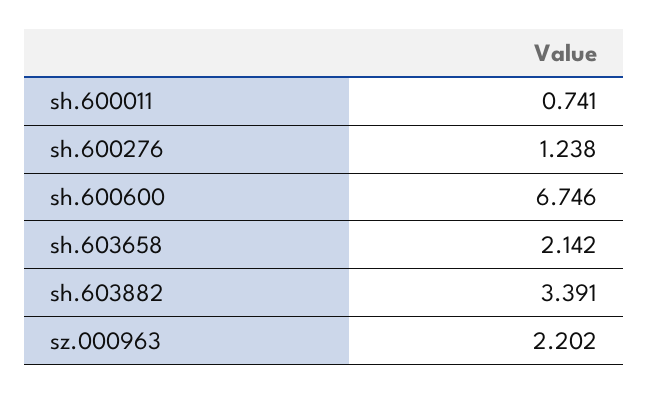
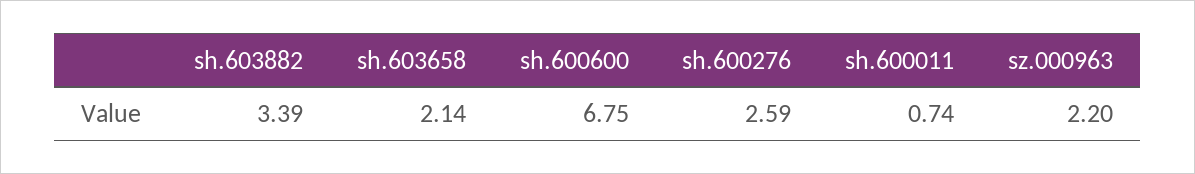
  {
    "sh.600011": 0.741,
-   "sh.600276": 1.238,
+   "sh.600276": 2.59,
    "sh.600600": 6.746,
    "sh.603658": 2.142,
    "sh.603882": 3.391,
    "sz.000963": 2.202
  }

